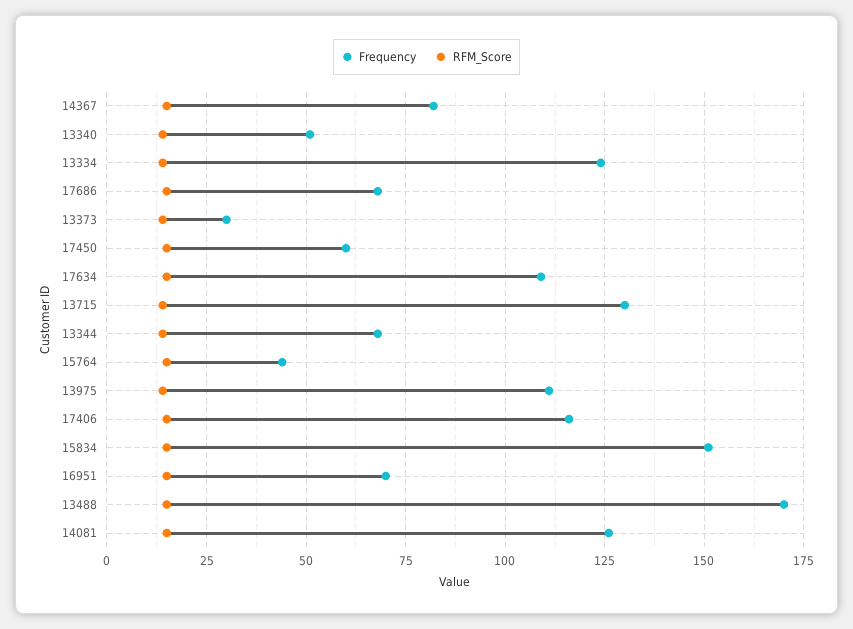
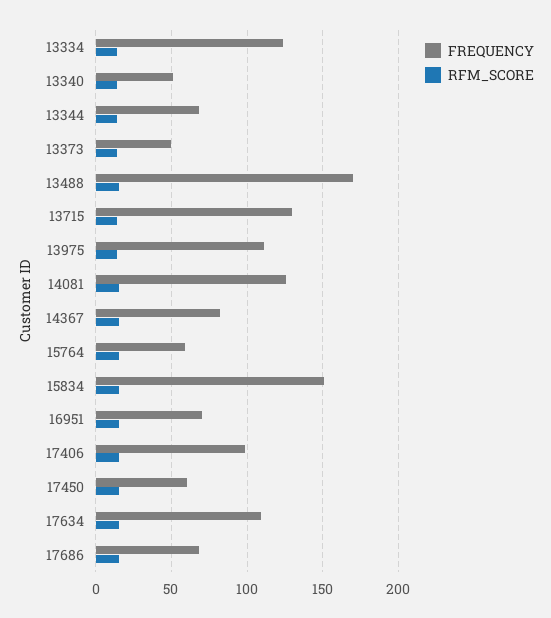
  {
    "Frequency": {
      "14367": 80,
      "13340": 50,
      "13334": 125,
      "17686": 70,
-     "13373": 30,
+     "13373": 50,
      "17450": 60,
      "17634": 110,
      "13715": 130,
      "13344": 70,
-     "15764": 45,
+     "15764": 60,
      "13975": 110,
-     "17406": 115,
+     "17406": 100,
      "15834": 150,
      "16951": 70,
      "13488": 170,
      "14081": 125
    },
    "RFM_Score": {
      "14367": 15,
      "13340": 15,
      "13334": 15,
      "17686": 15,
      "13373": 15,
      "17450": 15,
      "17634": 15,
      "13715": 15,
      "13344": 15,
      "15764": 15,
      "13975": 15,
      "17406": 15,
      "15834": 15,
      "16951": 15,
      "13488": 15,
      "14081": 15
    }
  }

